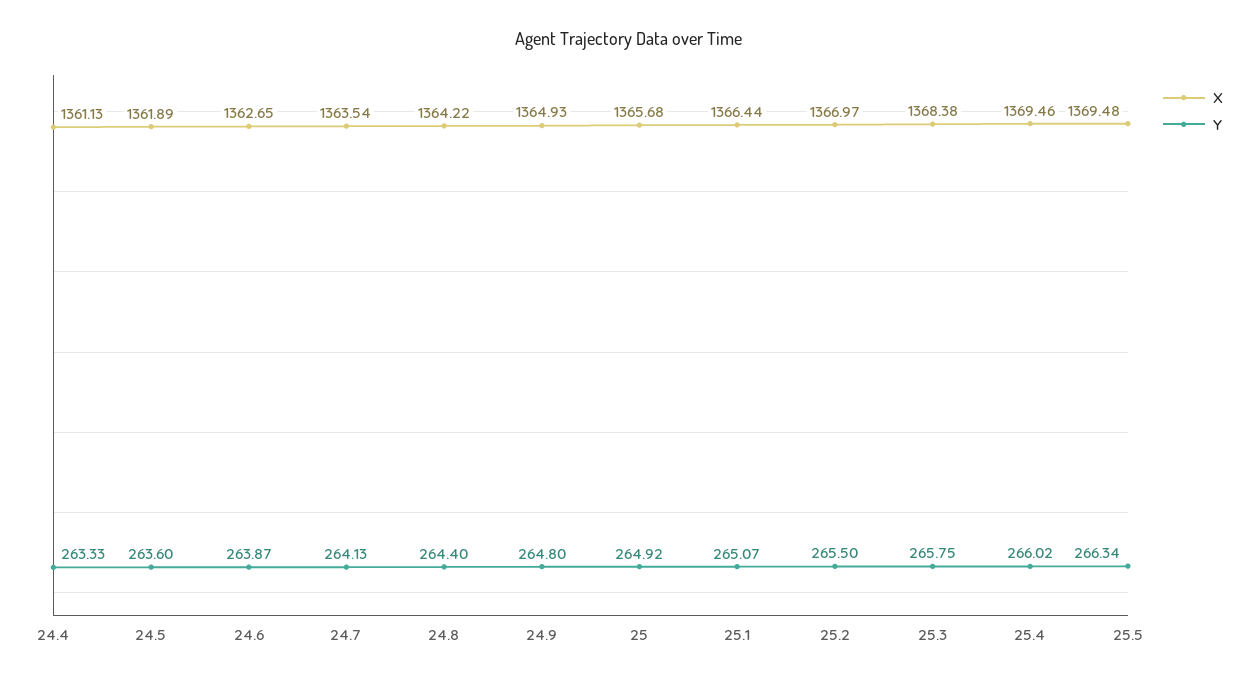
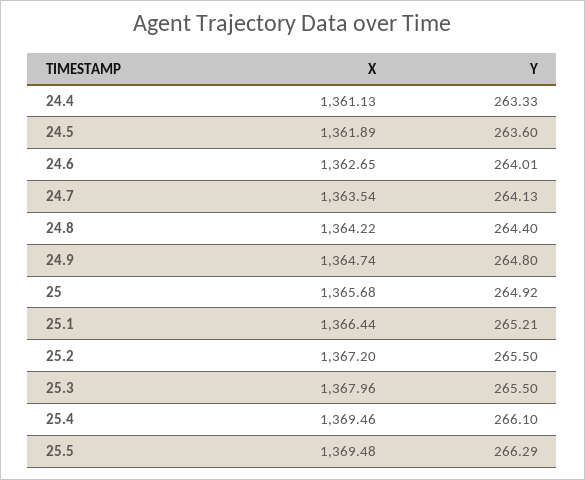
  {
    "X": {
      "24.4": 1361.13,
      "24.5": 1361.89,
      "24.6": 1362.65,
      "24.7": 1363.54,
      "24.8": 1364.22,
-     "24.9": 1364.93,
+     "24.9": 1364.74,
      "25": 1365.68,
      "25.1": 1366.44,
-     "25.2": 1366.97,
+     "25.2": 1367.2,
-     "25.3": 1368.38,
+     "25.3": 1367.96,
      "25.4": 1369.46,
      "25.5": 1369.48
    },
    "Y": {
      "24.4": 263.33,
      "24.5": 263.6,
-     "24.6": 263.87,
+     "24.6": 264.01,
      "24.7": 264.13,
      "24.8": 264.4,
      "24.9": 264.8,
      "25": 264.92,
-     "25.1": 265.07,
+     "25.1": 265.21,
      "25.2": 265.5,
-     "25.3": 265.75,
+     "25.3": 265.5,
-     "25.4": 266.02,
+     "25.4": 266.1,
-     "25.5": 266.34
+     "25.5": 266.29
    }
  }

